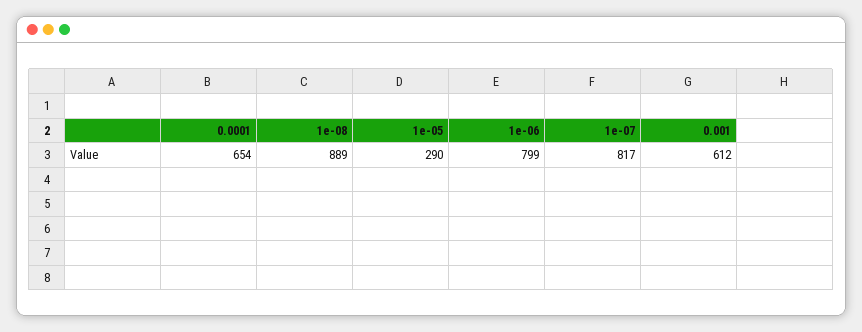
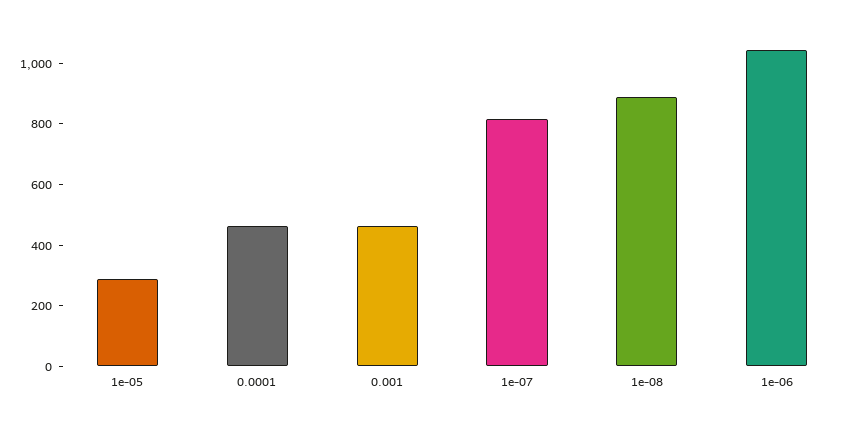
  {
-   "0.0001": 654,
+   "0.0001": 450,
    "1e-08": 889,
    "1e-05": 290,
-   "1e-06": 799,
+   "1e-06": 1050,
    "1e-07": 817,
-   "0.001": 612
+   "0.001": 450
  }

